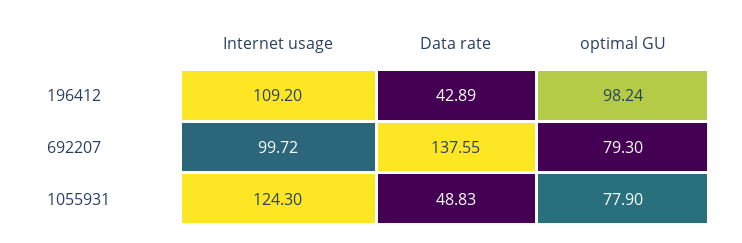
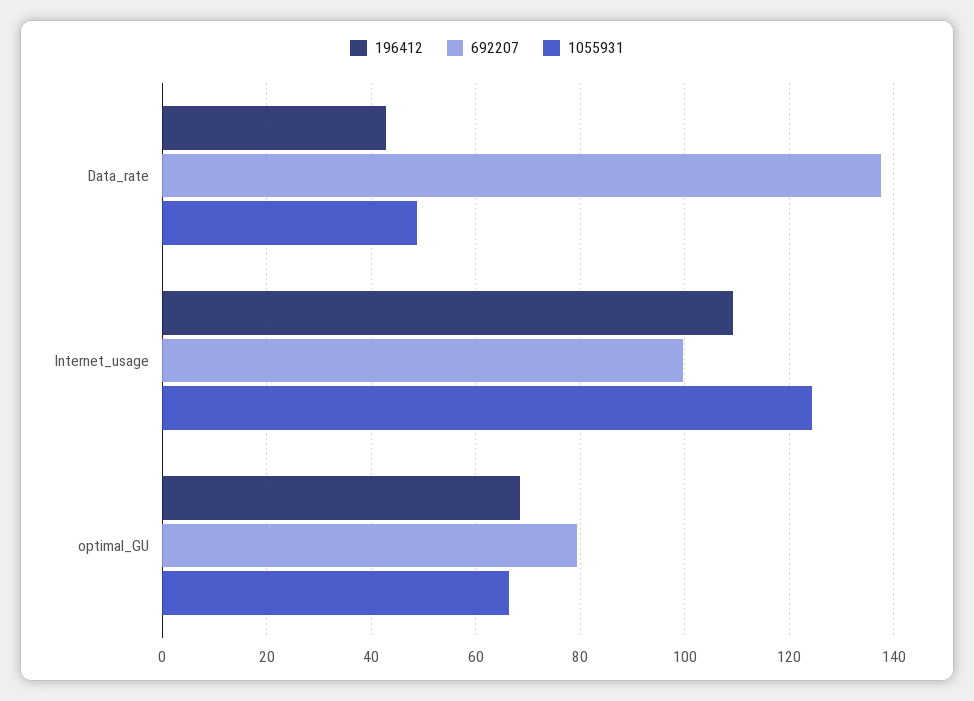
  {
    "196412": {
      "Internet usage": 109.2,
      "Data rate": 42.89,
-     "optimal GU": 98.24
+     "optimal GU": 68
    },
    "692207": {
      "Internet usage": 99.72,
      "Data rate": 137.55,
      "optimal GU": 79.3
    },
    "1055931": {
      "Internet usage": 124.3,
      "Data rate": 48.83,
-     "optimal GU": 77.9
+     "optimal GU": 66
    }
  }

